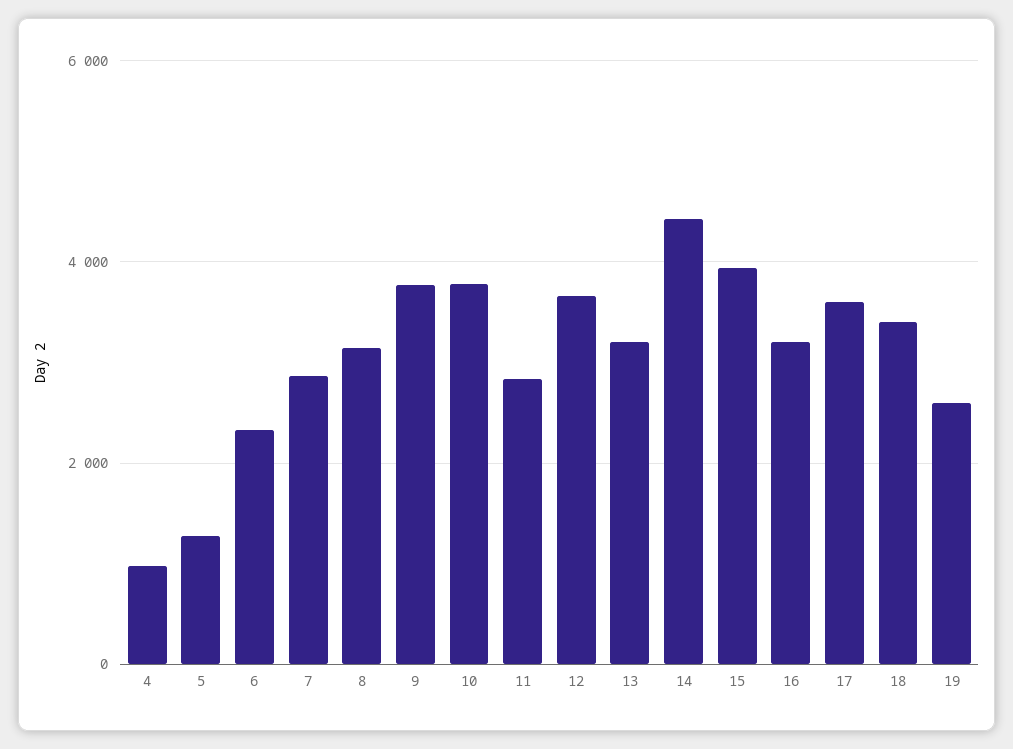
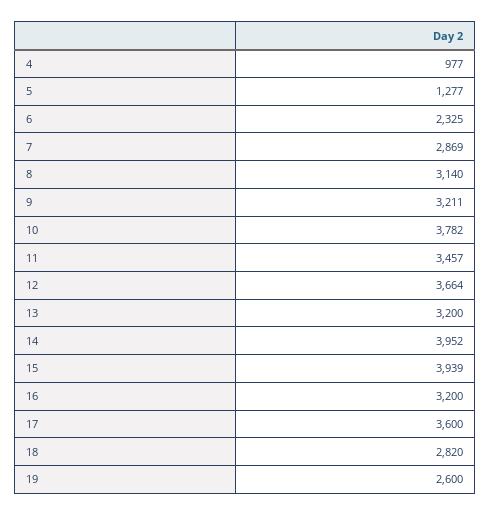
  {
    "4": 977,
    "5": 1277,
    "6": 2325,
    "7": 2869,
    "8": 3140,
-   "9": 3800,
+   "9": 3211,
    "10": 3782,
-   "11": 2800,
+   "11": 3457,
    "12": 3664,
    "13": 3200,
-   "14": 4400,
+   "14": 3952,
    "15": 3939,
    "16": 3200,
    "17": 3600,
-   "18": 3400,
+   "18": 2820,
    "19": 2600
  }

